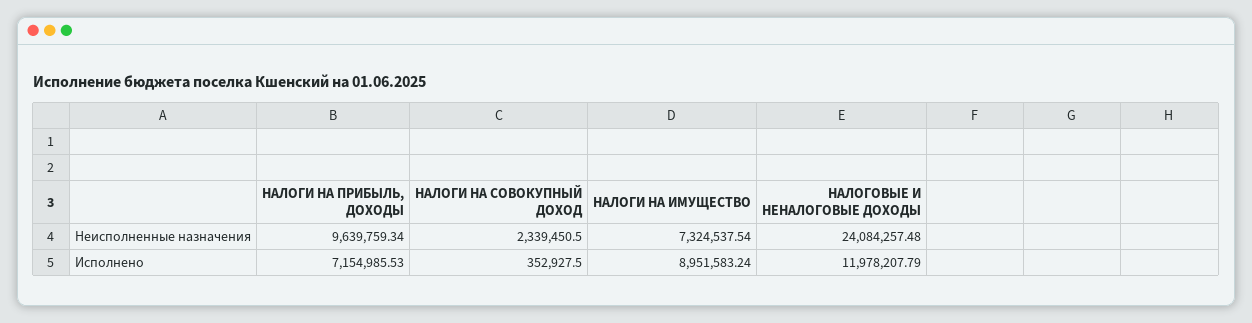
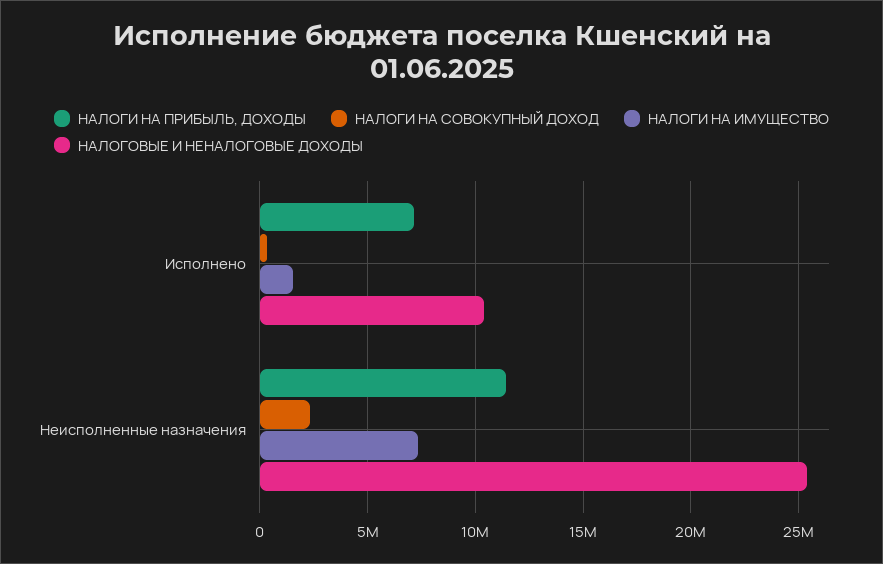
  {
    "НАЛОГИ НА ПРИБЫЛЬ, ДОХОДЫ": {
-     "Неисполненные назначения": 9639759.34,
+     "Неисполненные назначения": 11500000,
      "Исполнено": 7154985.53
    },
    "НАЛОГИ НА СОВОКУПНЫЙ ДОХОД": {
      "Неисполненные назначения": 2339450.5,
      "Исполнено": 352927.5
    },
    "НАЛОГИ НА ИМУЩЕСТВО": {
      "Неисполненные назначения": 7324537.54,
-     "Исполнено": 8951583.24
+     "Исполнено": 1500000
    },
    "НАЛОГОВЫЕ И НЕНАЛОГОВЫЕ ДОХОДЫ": {
-     "Неисполненные назначения": 24084257.48,
+     "Неисполненные назначения": 25500000,
-     "Исполнено": 11978207.79
+     "Исполнено": 10500000
    }
  }

